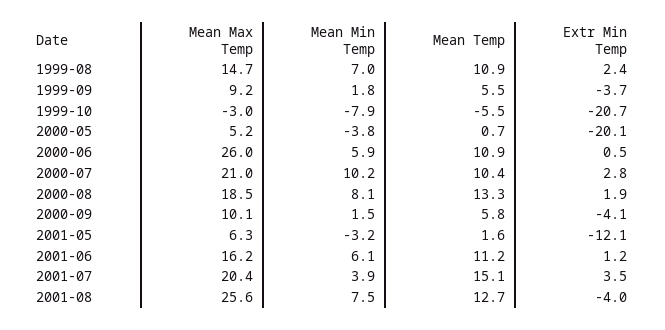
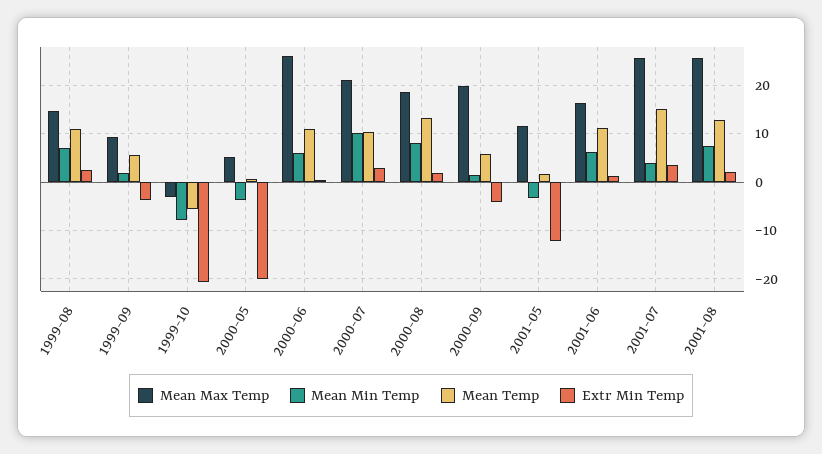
  {
    "Mean Max Temp": {
      "1999-08": 14.7,
      "1999-09": 9.2,
      "1999-10": -3,
      "2000-05": 5.2,
      "2000-06": 26,
      "2000-07": 21,
      "2000-08": 18.5,
-     "2000-09": 10.1,
+     "2000-09": 20,
-     "2001-05": 6.3,
+     "2001-05": 12,
      "2001-06": 16.2,
-     "2001-07": 20.4,
+     "2001-07": 26,
      "2001-08": 25.6
    },
    "Mean Min Temp": {
      "1999-08": 7,
      "1999-09": 1.8,
      "1999-10": -7.9,
      "2000-05": -3.8,
      "2000-06": 5.9,
      "2000-07": 10.2,
      "2000-08": 8.1,
      "2000-09": 1.5,
      "2001-05": -3.2,
      "2001-06": 6.1,
      "2001-07": 3.9,
      "2001-08": 7.5
    },
    "Mean Temp": {
      "1999-08": 10.9,
      "1999-09": 5.5,
      "1999-10": -5.5,
      "2000-05": 0.7,
      "2000-06": 10.9,
      "2000-07": 10.4,
      "2000-08": 13.3,
      "2000-09": 5.8,
      "2001-05": 1.6,
      "2001-06": 11.2,
      "2001-07": 15.1,
      "2001-08": 12.7
    },
    "Extr Min Temp": {
      "1999-08": 2.4,
      "1999-09": -3.7,
      "1999-10": -20.7,
      "2000-05": -20.1,
      "2000-06": 0.5,
      "2000-07": 2.8,
      "2000-08": 1.9,
      "2000-09": -4.1,
      "2001-05": -12.1,
      "2001-06": 1.2,
      "2001-07": 3.5,
-     "2001-08": -4
+     "2001-08": 2
    }
  }

